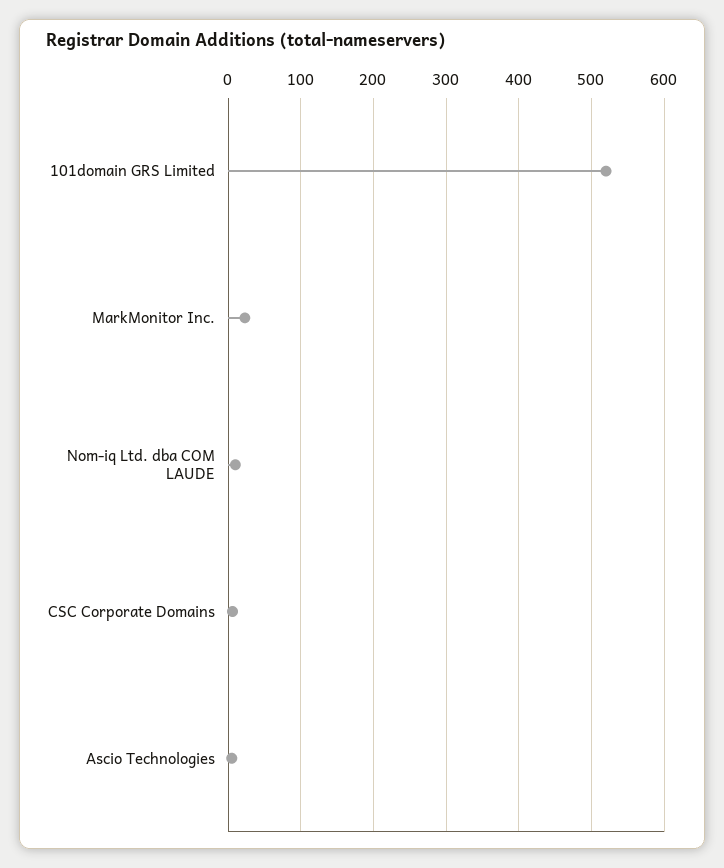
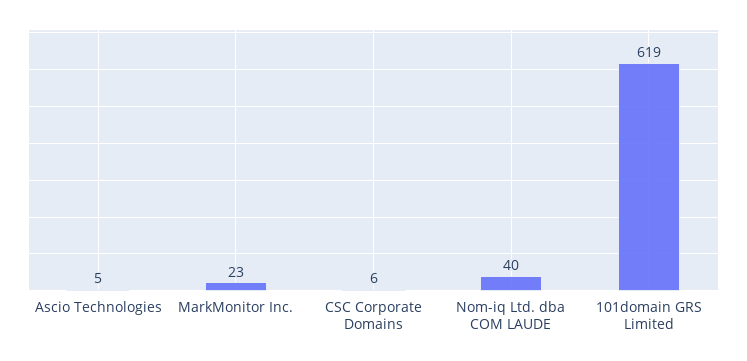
  {
-   "101domain GRS Limited": 520,
+   "101domain GRS Limited": 619,
    "MarkMonitor Inc.": 23,
-   "Nom-iq Ltd. dba COM LAUDE": 10,
+   "Nom-iq Ltd. dba COM LAUDE": 40,
    "CSC Corporate Domains": 6,
    "Ascio Technologies": 5
  }

